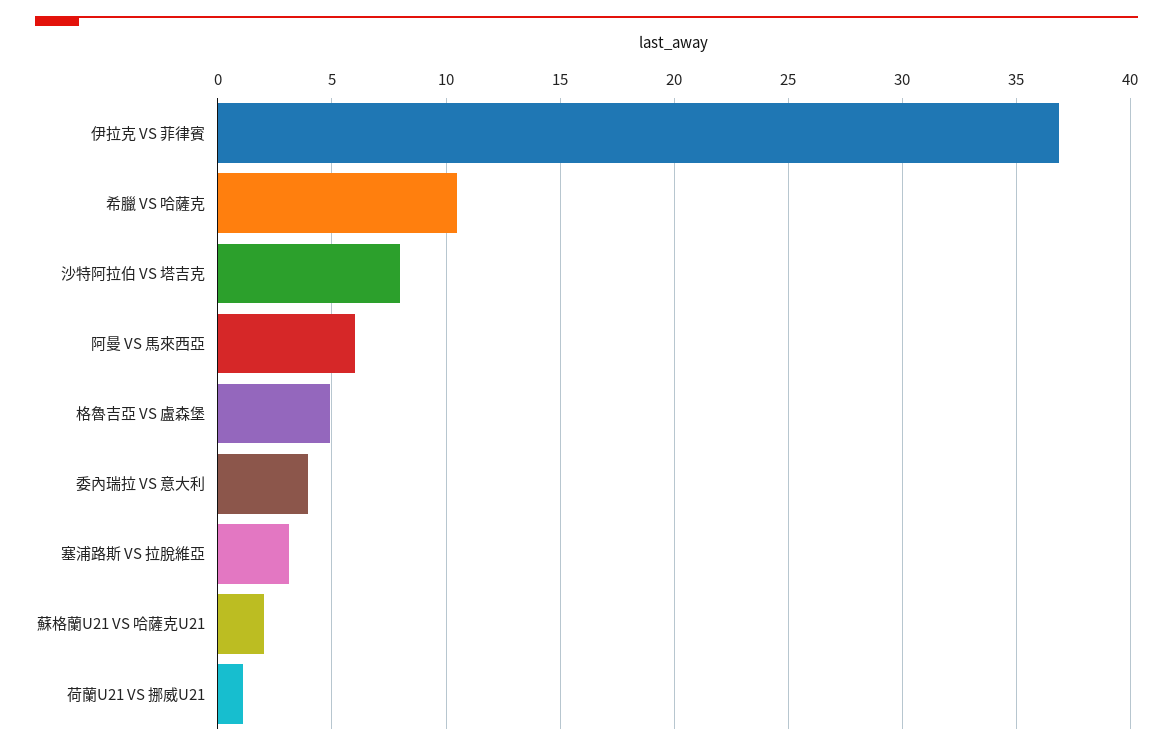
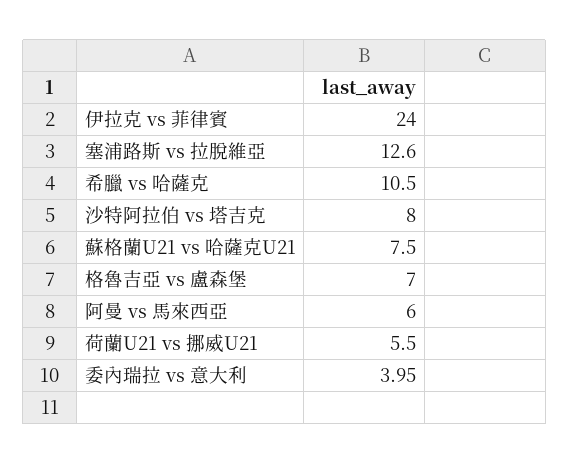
  {
-   "伊拉克 VS 菲律賓": 37,
+   "伊拉克 VS 菲律賓": 24,
    "希臘 VS 哈薩克": 10.5,
    "沙特阿拉伯 VS 塔吉克": 8,
    "阿曼 VS 馬來西亞": 6,
-   "格魯吉亞 VS 盧森堡": 5,
+   "格魯吉亞 VS 盧森堡": 7,
    "委內瑞拉 VS 意大利": 3.95,
-   "塞浦路斯 VS 拉脫維亞": 3,
+   "塞浦路斯 VS 拉脫維亞": 12.6,
-   "蘇格蘭U21 VS 哈薩克U21": 2,
+   "蘇格蘭U21 VS 哈薩克U21": 7.5,
-   "荷蘭U21 VS 挪威U21": 1
+   "荷蘭U21 VS 挪威U21": 5.5
  }

